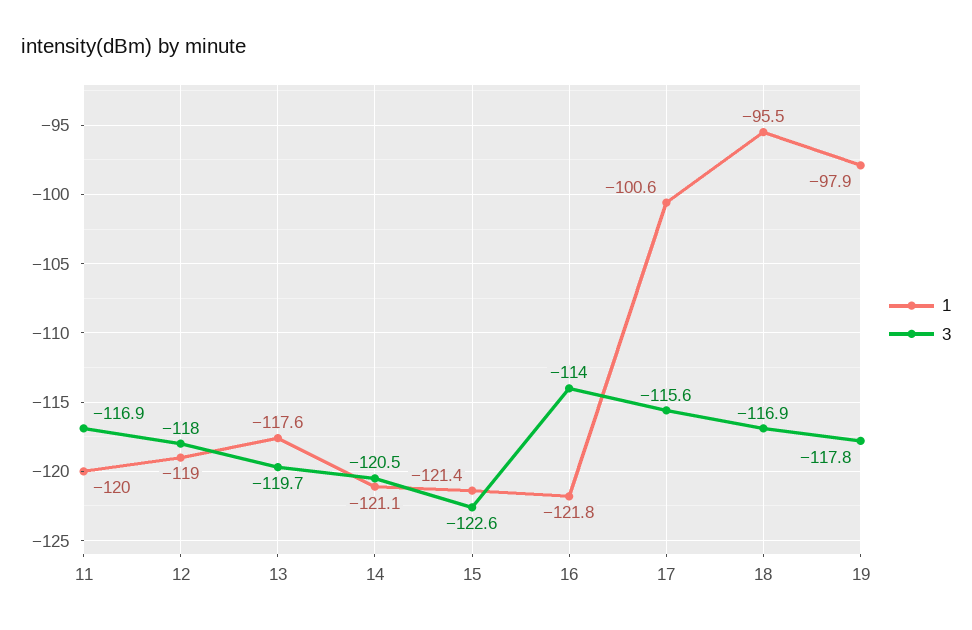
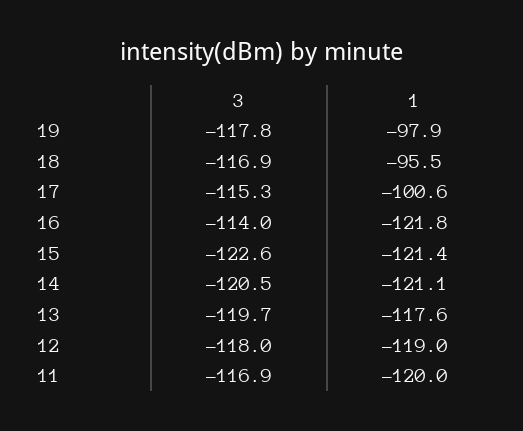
  {
    "1": {
      "11": -120,
      "12": -119,
      "13": -117.6,
      "14": -121.1,
      "15": -121.4,
      "16": -121.8,
      "17": -100.6,
      "18": -95.5,
      "19": -97.9
    },
    "3": {
      "11": -116.9,
      "12": -118,
      "13": -119.7,
      "14": -120.5,
      "15": -122.6,
      "16": -114,
-     "17": -115.6,
+     "17": -115.3,
      "18": -116.9,
      "19": -117.8
    }
  }

